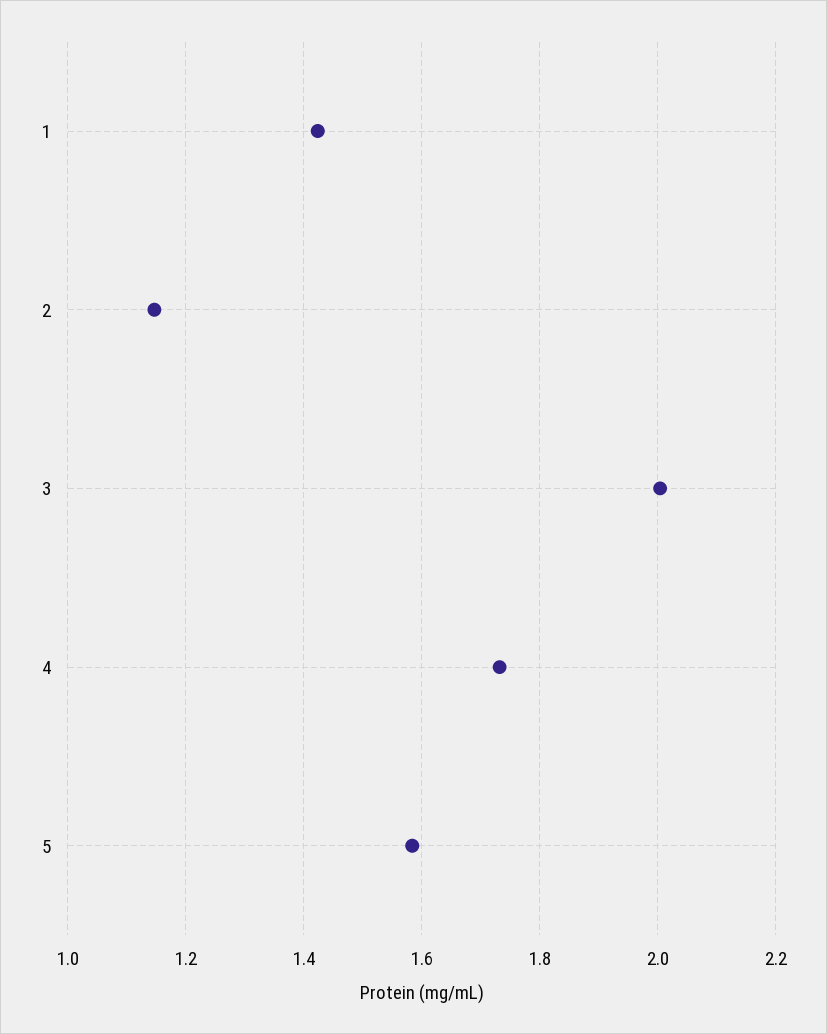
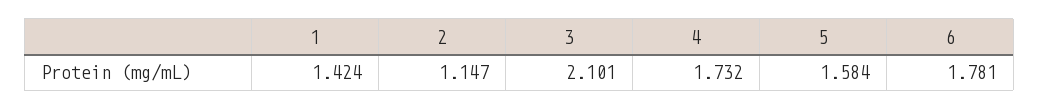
  {
    "1": 1.424,
    "2": 1.147,
-   "3": 2,
+   "3": 2.101,
    "4": 1.732,
-   "5": 1.584
+   "5": 1.584,
+   "6": 1.781
  }

